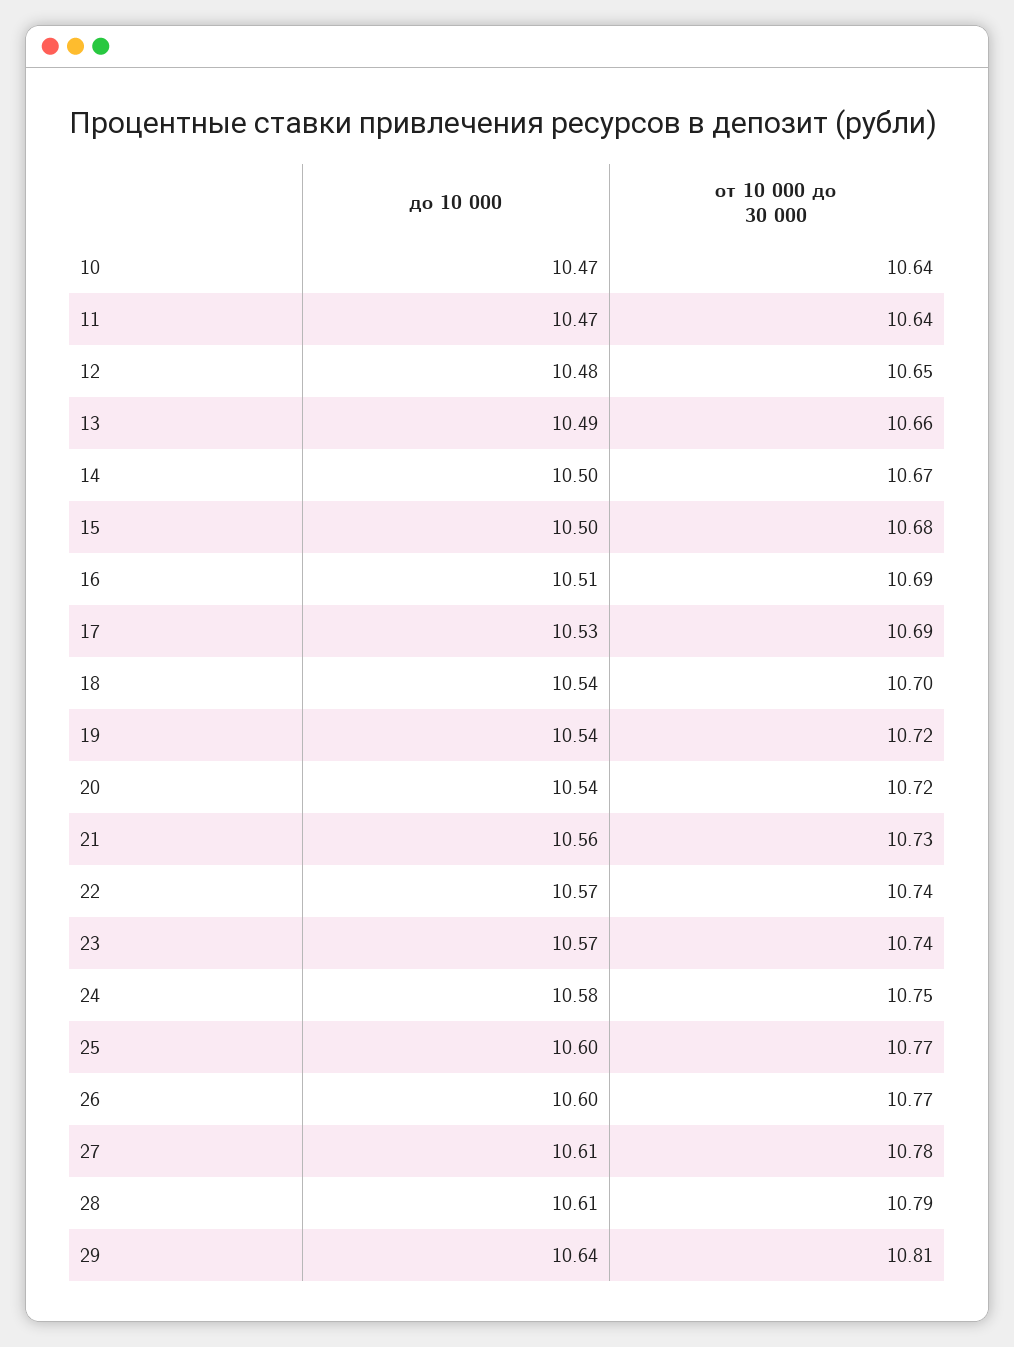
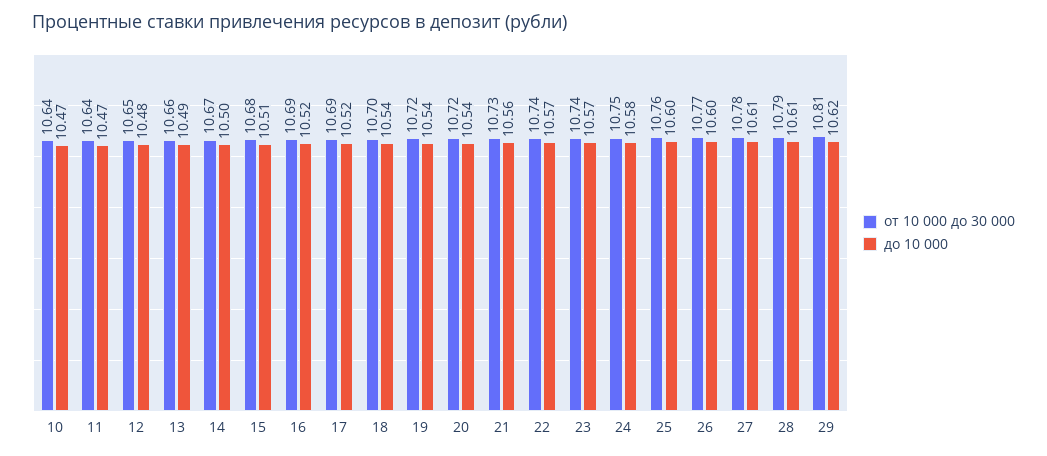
  {
    "до 10 000": {
      "10": 10.47,
      "11": 10.47,
      "12": 10.48,
      "13": 10.49,
      "14": 10.5,
-     "15": 10.5,
+     "15": 10.51,
-     "16": 10.51,
+     "16": 10.52,
-     "17": 10.53,
+     "17": 10.52,
      "18": 10.54,
      "19": 10.54,
      "20": 10.54,
      "21": 10.56,
      "22": 10.57,
      "23": 10.57,
      "24": 10.58,
      "25": 10.6,
      "26": 10.6,
      "27": 10.61,
      "28": 10.61,
-     "29": 10.64
+     "29": 10.62
    },
    "от 10 000 до 30 000": {
      "10": 10.64,
      "11": 10.64,
      "12": 10.65,
      "13": 10.66,
      "14": 10.67,
      "15": 10.68,
      "16": 10.69,
      "17": 10.69,
      "18": 10.7,
      "19": 10.72,
      "20": 10.72,
      "21": 10.73,
      "22": 10.74,
      "23": 10.74,
      "24": 10.75,
-     "25": 10.77,
+     "25": 10.76,
      "26": 10.77,
      "27": 10.78,
      "28": 10.79,
      "29": 10.81
    }
  }

